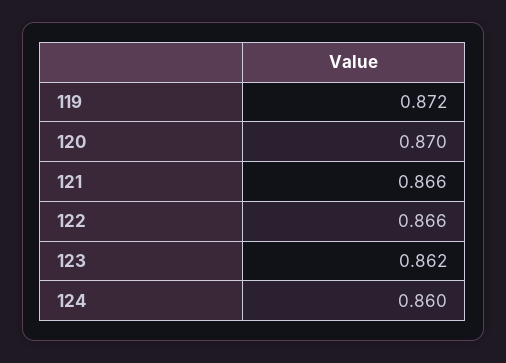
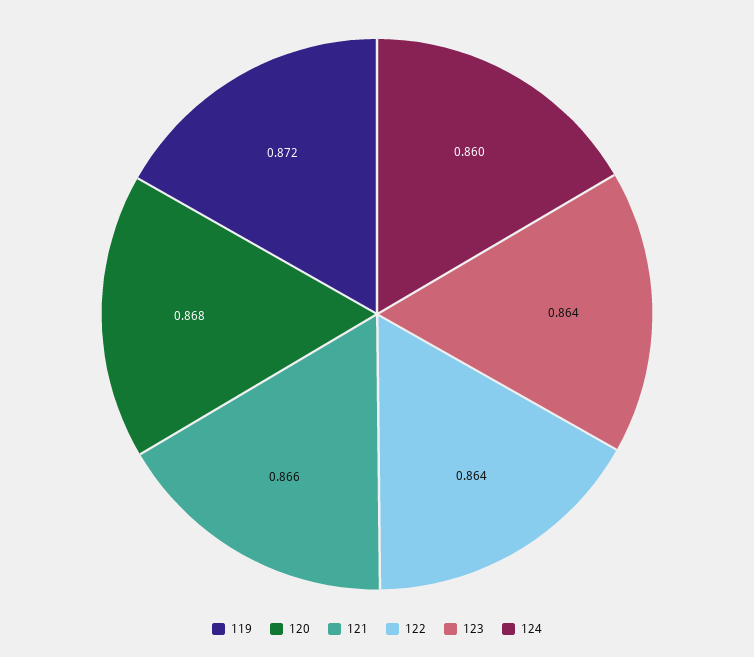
  {
    "119": 0.872,
-   "120": 0.87,
+   "120": 0.868,
    "121": 0.866,
-   "122": 0.866,
+   "122": 0.864,
-   "123": 0.862,
+   "123": 0.864,
    "124": 0.86
  }

